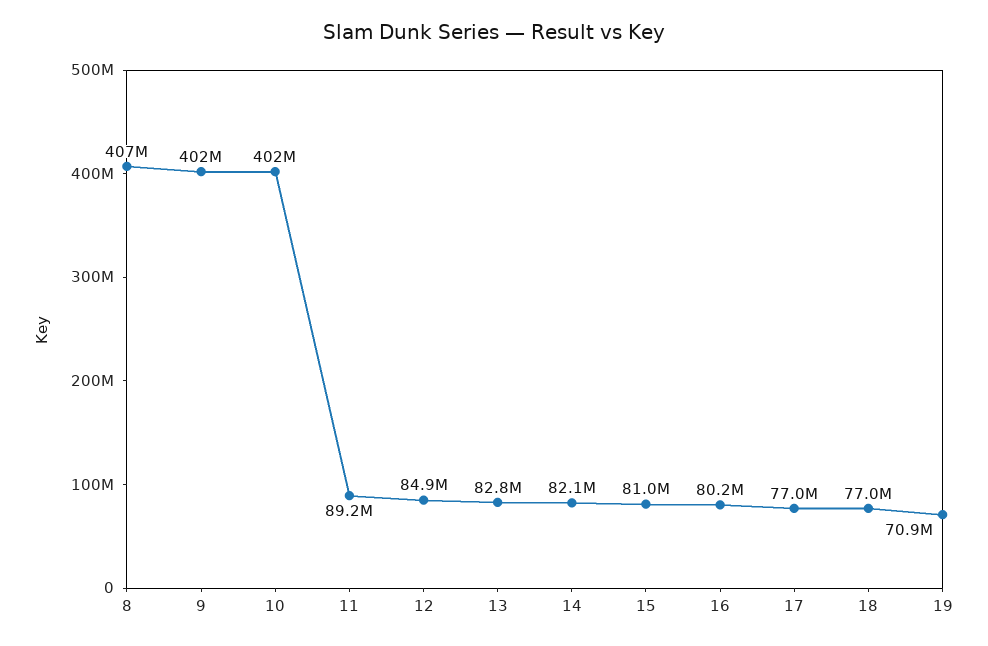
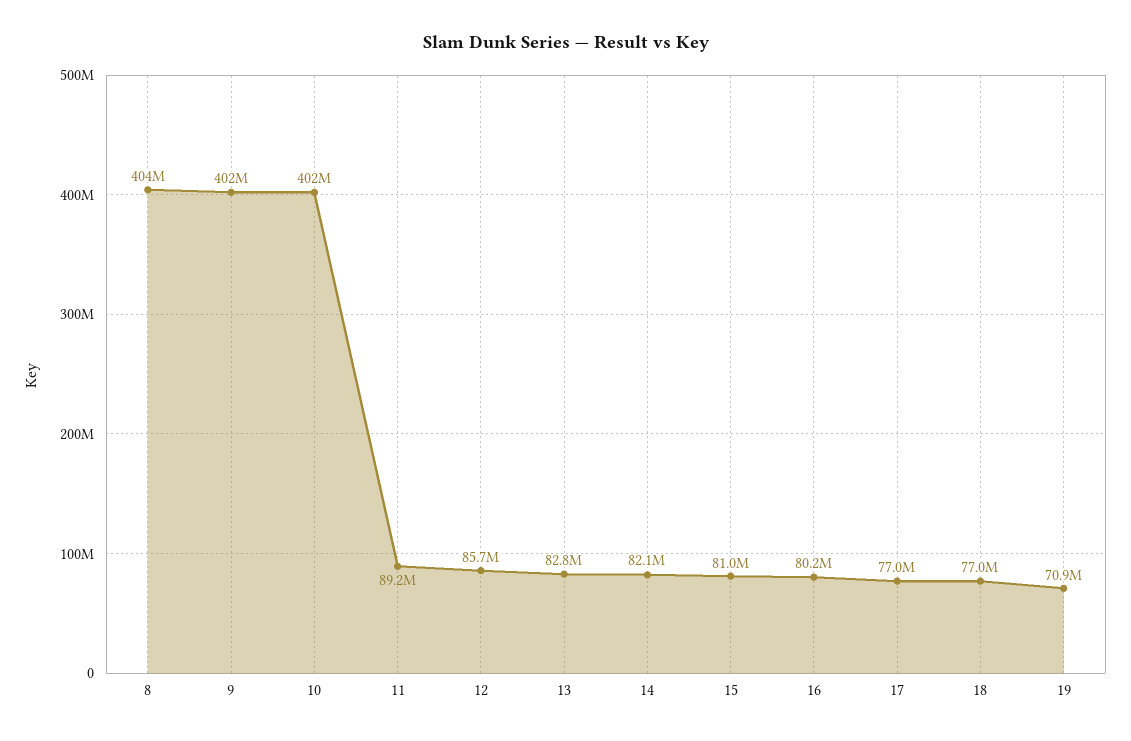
  {
-   "8": 407000000,
+   "8": 404000000,
    "9": 402000000,
    "10": 402000000,
    "11": 89200000,
-   "12": 84900000,
+   "12": 85700000,
    "13": 82800000,
    "14": 82100000,
    "15": 81000000,
    "16": 80200000,
    "17": 77000000,
    "18": 77000000,
    "19": 70900000
  }

